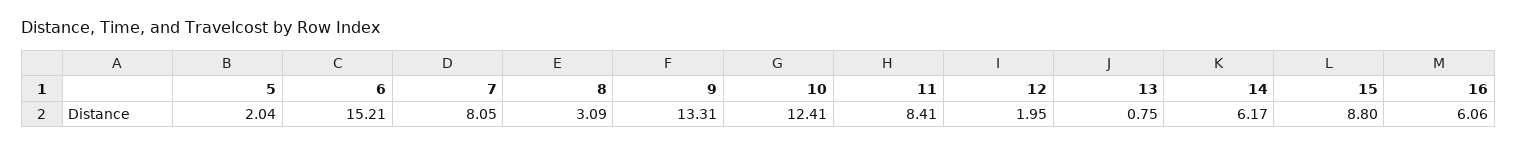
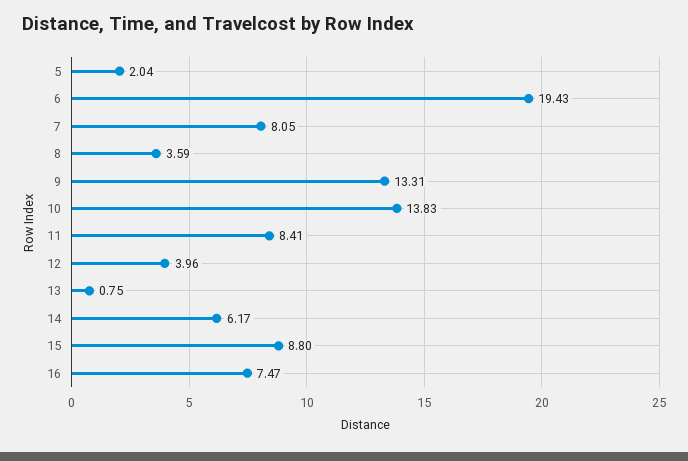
  {
    "5": 2.04,
-   "6": 15.21,
+   "6": 19.43,
    "7": 8.05,
-   "8": 3.09,
+   "8": 3.59,
    "9": 13.31,
-   "10": 12.41,
+   "10": 13.83,
    "11": 8.41,
-   "12": 1.95,
+   "12": 3.96,
    "13": 0.75,
    "14": 6.17,
    "15": 8.8,
-   "16": 6.06
+   "16": 7.47
  }

